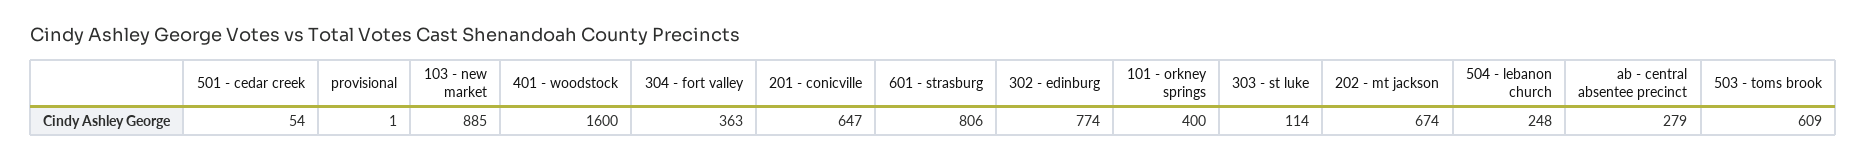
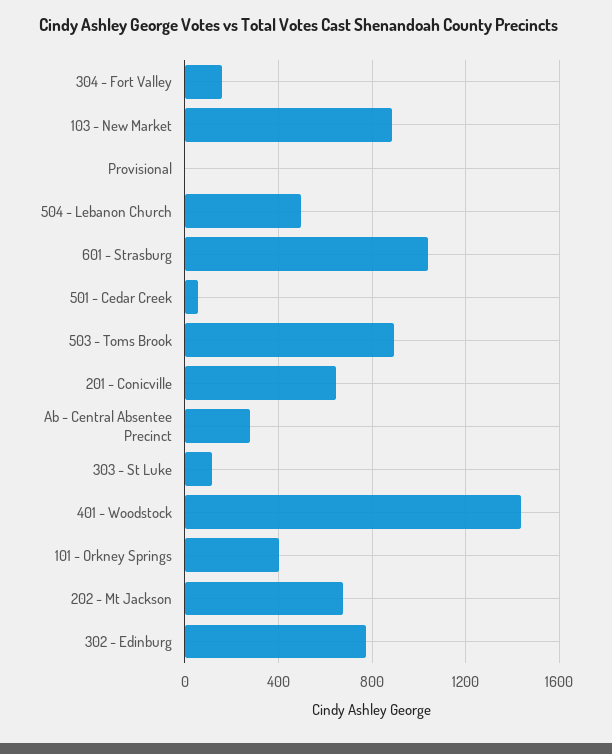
  {
    "501 - cedar creek": 54,
    "provisional": 1,
    "103 - new market": 885,
-   "401 - woodstock": 1600,
+   "401 - woodstock": 1450,
-   "304 - fort valley": 363,
+   "304 - fort valley": 150,
    "201 - conicville": 647,
-   "601 - strasburg": 806,
+   "601 - strasburg": 1050,
    "302 - edinburg": 774,
    "101 - orkney springs": 400,
    "303 - st luke": 114,
    "202 - mt jackson": 674,
-   "504 - lebanon church": 248,
+   "504 - lebanon church": 500,
    "ab - central absentee precinct": 279,
-   "503 - toms brook": 609
+   "503 - toms brook": 900
  }

